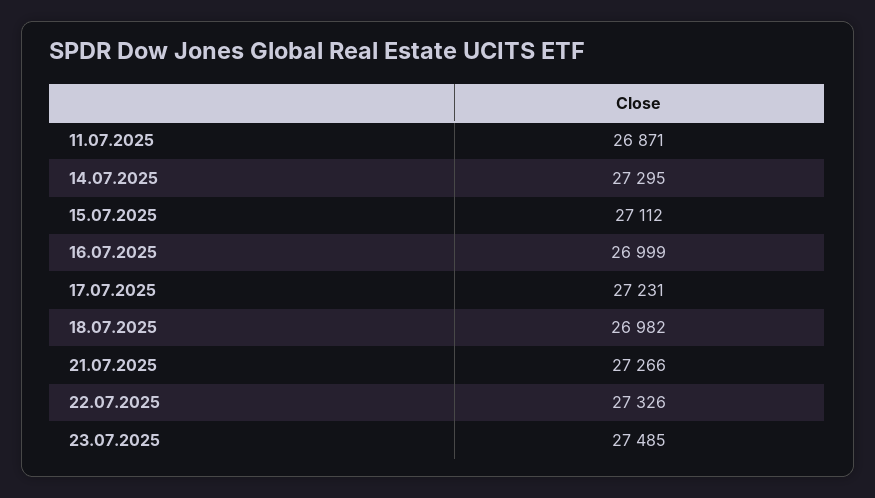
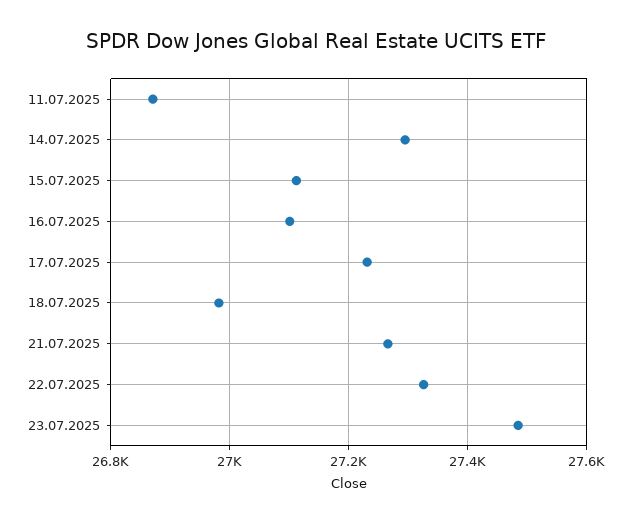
  {
    "11.07.2025": 26871,
    "14.07.2025": 27295,
    "15.07.2025": 27112,
-   "16.07.2025": 26999,
+   "16.07.2025": 27100,
    "17.07.2025": 27231,
    "18.07.2025": 26982,
    "21.07.2025": 27266,
    "22.07.2025": 27326,
    "23.07.2025": 27485
  }

